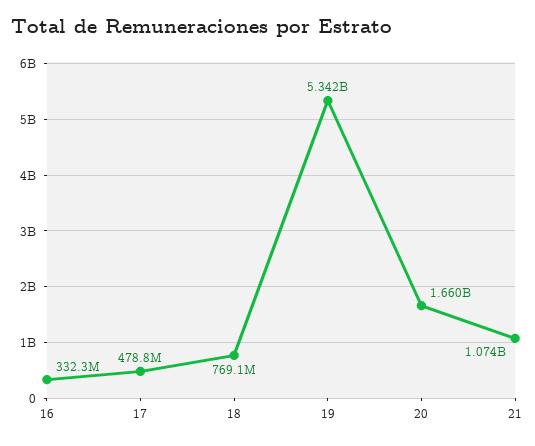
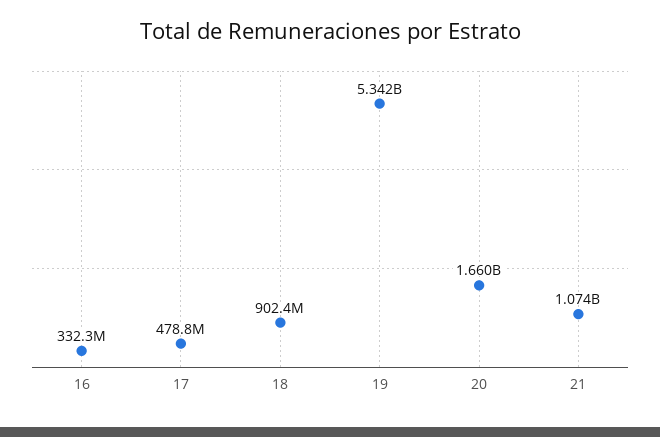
  {
    "16": 332300000,
    "17": 478800000,
-   "18": 769100000,
+   "18": 902400000,
    "19": 5342000000,
    "20": 1660000000,
    "21": 1074000000
  }

